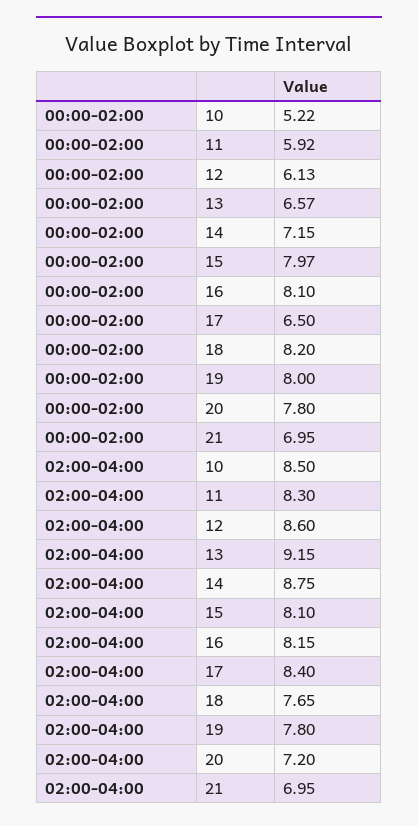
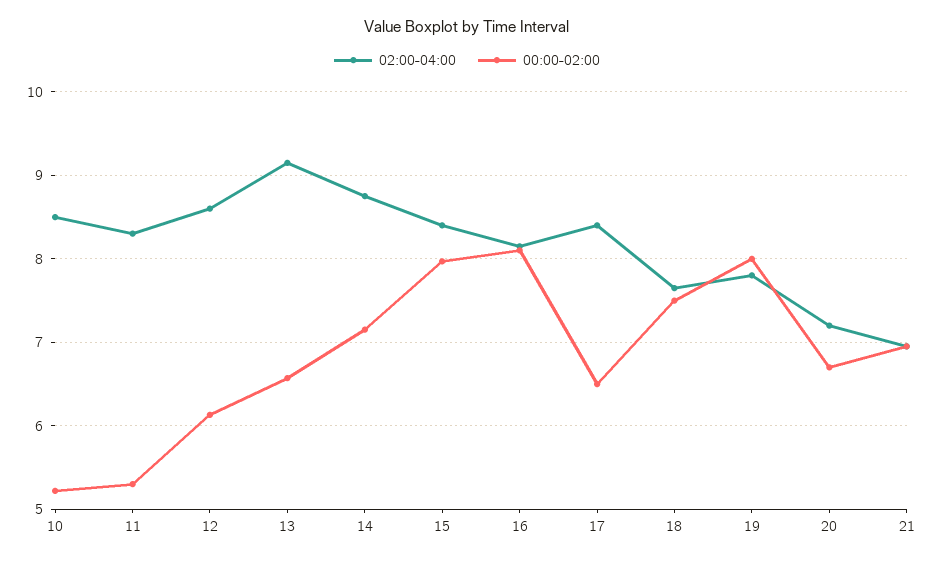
  {
    "00:00-02:00": {
      "10": 5.22,
-     "11": 5.92,
+     "11": 5.3,
      "12": 6.13,
      "13": 6.57,
      "14": 7.15,
      "15": 7.97,
      "16": 8.1,
      "17": 6.5,
-     "18": 8.2,
+     "18": 7.5,
      "19": 8,
-     "20": 7.8,
+     "20": 6.7,
      "21": 6.95
    },
    "02:00-04:00": {
      "10": 8.5,
      "11": 8.3,
      "12": 8.6,
      "13": 9.15,
      "14": 8.75,
-     "15": 8.1,
+     "15": 8.4,
      "16": 8.15,
      "17": 8.4,
      "18": 7.65,
      "19": 7.8,
      "20": 7.2,
      "21": 6.95
    }
  }

